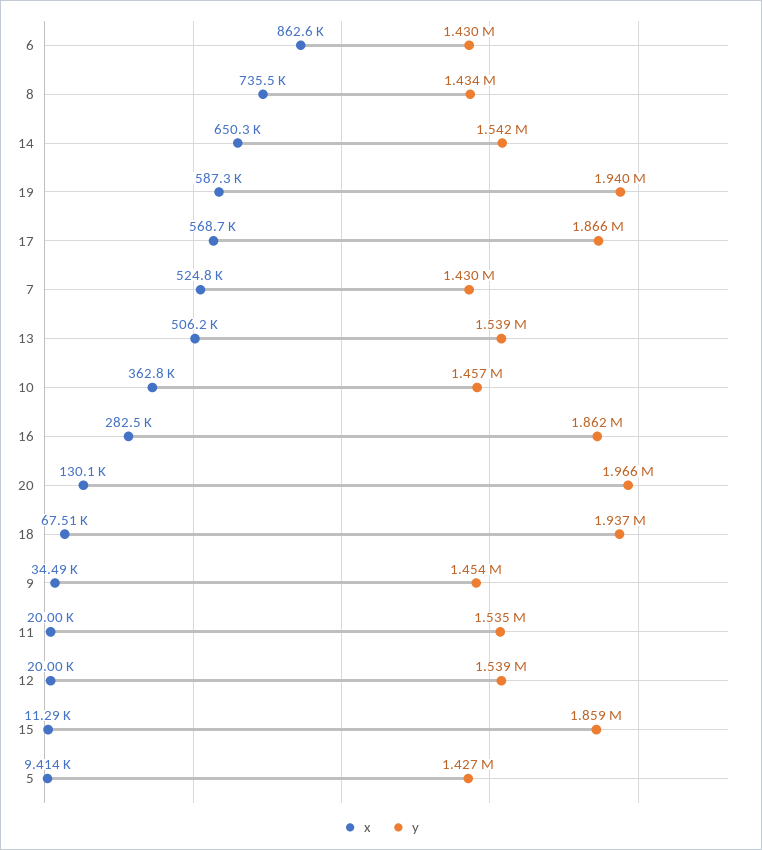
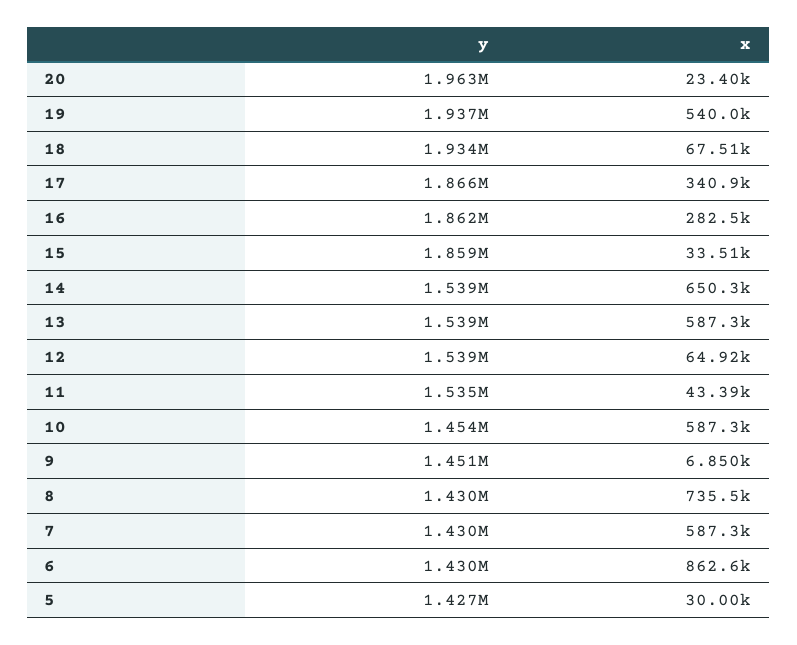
  {
    "x": {
      "6": 862600,
      "8": 735500,
      "14": 650300,
-     "19": 587300,
+     "19": 540000,
-     "17": 568700,
+     "17": 340900,
-     "7": 524800,
+     "7": 587300,
-     "13": 506200,
+     "13": 587300,
-     "10": 362800,
+     "10": 587300,
      "16": 282500,
-     "20": 130100,
+     "20": 23400,
      "18": 67510,
-     "9": 34490,
+     "9": 6850,
-     "11": 20000,
+     "11": 43390,
-     "12": 20000,
+     "12": 64920,
-     "15": 11290,
+     "15": 33510,
-     "5": 9414
+     "5": 30000
    },
    "y": {
      "6": 1430000,
-     "8": 1434000,
+     "8": 1430000,
-     "14": 1542000,
+     "14": 1539000,
-     "19": 1940000,
+     "19": 1937000,
      "17": 1866000,
      "7": 1430000,
      "13": 1539000,
-     "10": 1457000,
+     "10": 1454000,
      "16": 1862000,
-     "20": 1966000,
+     "20": 1963000,
-     "18": 1937000,
+     "18": 1934000,
-     "9": 1454000,
+     "9": 1451000,
      "11": 1535000,
      "12": 1539000,
      "15": 1859000,
      "5": 1427000
    }
  }

